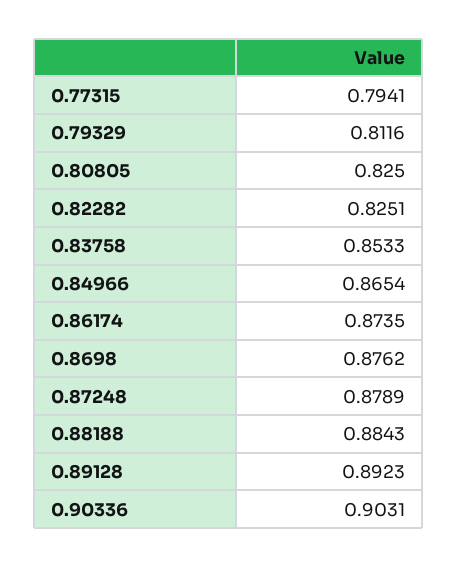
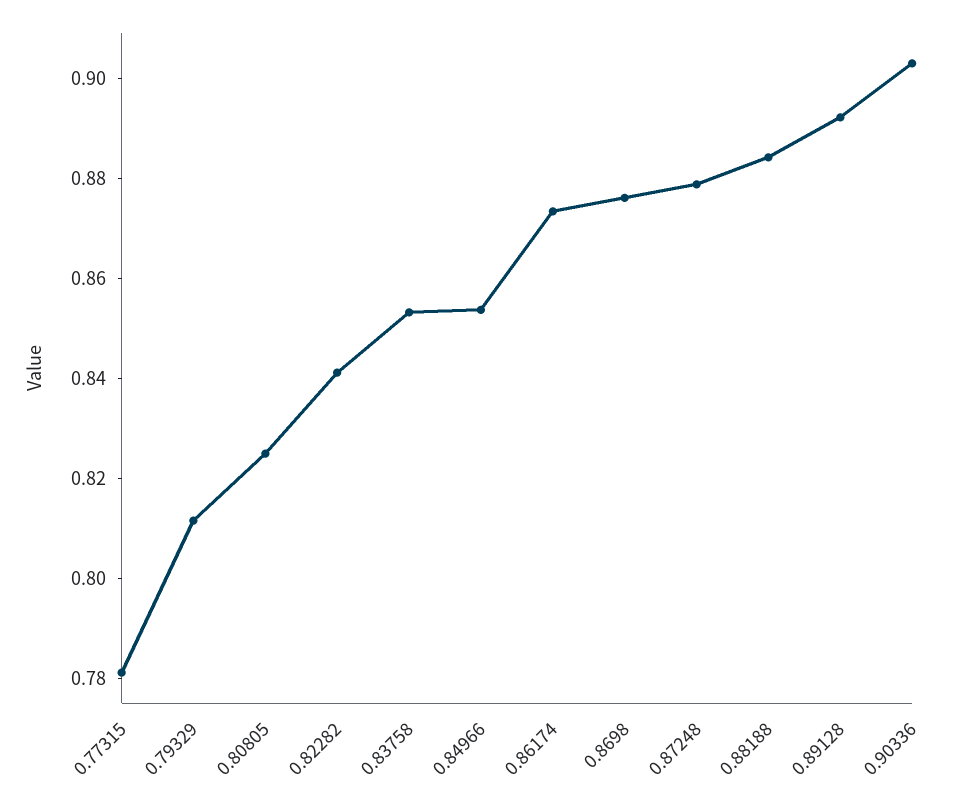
  {
-   "0.77315": 0.7941,
+   "0.77315": 0.78,
    "0.79329": 0.8116,
    "0.80805": 0.825,
-   "0.82282": 0.8251,
+   "0.82282": 0.84,
    "0.83758": 0.8533,
-   "0.84966": 0.8654,
+   "0.84966": 0.855,
    "0.86174": 0.8735,
    "0.8698": 0.8762,
    "0.87248": 0.8789,
    "0.88188": 0.8843,
    "0.89128": 0.8923,
    "0.90336": 0.9031
  }

